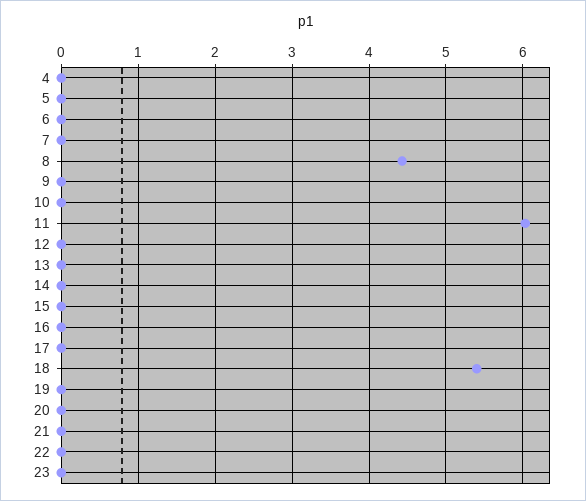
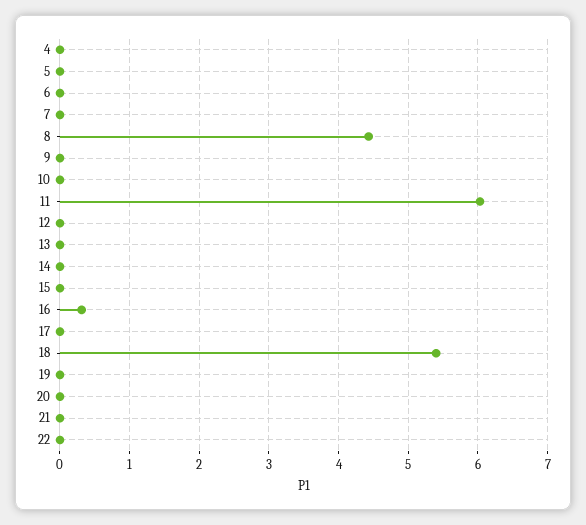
  {
    "4": 0,
    "5": 0,
    "6": 0,
    "7": 0,
    "8": 4.4,
    "9": 0,
    "10": 0,
    "11": 6,
    "12": 0,
    "13": 0,
    "14": 0,
    "15": 0,
-   "16": 0,
+   "16": 0.3,
    "17": 0,
    "18": 5.4,
    "19": 0,
    "20": 0,
    "21": 0,
-   "22": 0,
+   "22": 0
-   "23": 0
  }

